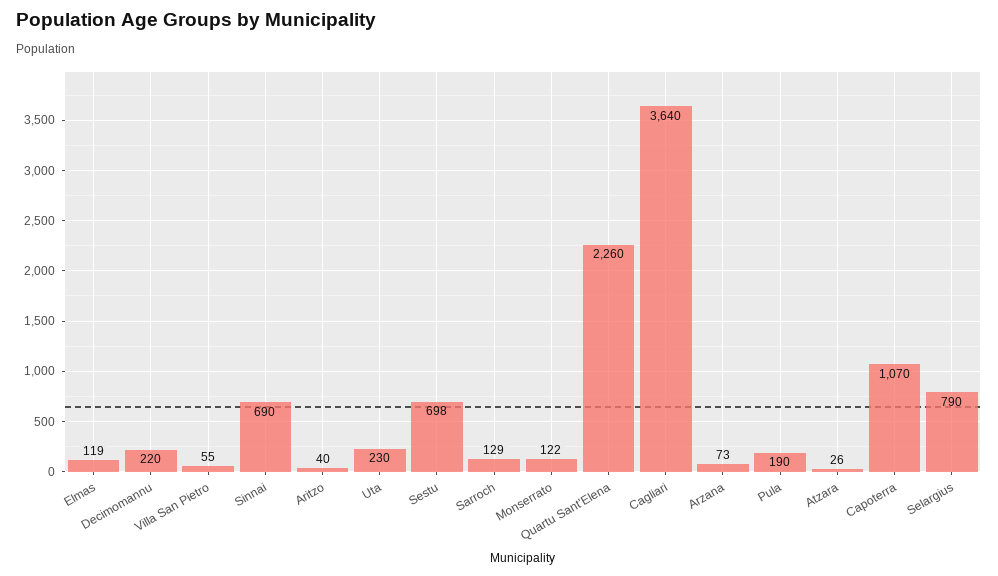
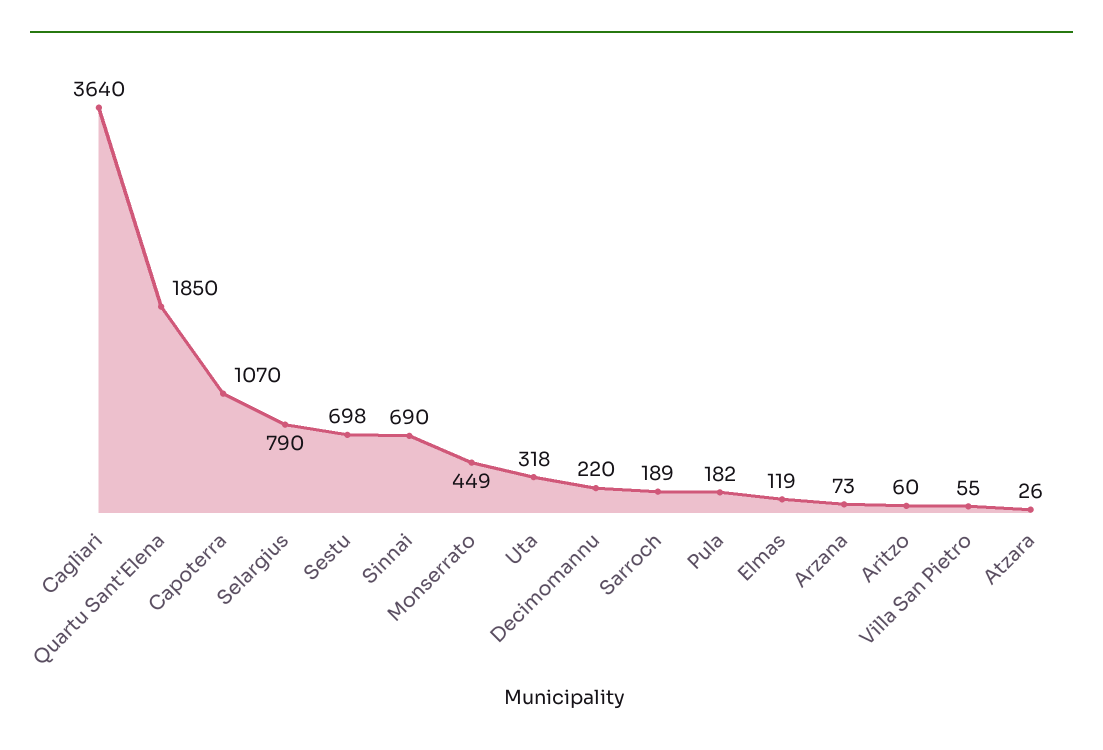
  {
    "Elmas": 119,
    "Decimomannu": 220,
    "Villa San Pietro": 55,
    "Sinnai": 690,
-   "Aritzo": 40,
+   "Aritzo": 60,
-   "Uta": 230,
+   "Uta": 318,
    "Sestu": 698,
-   "Sarroch": 129,
+   "Sarroch": 189,
-   "Monserrato": 122,
+   "Monserrato": 449,
-   "Quartu Sant'Elena": 2260,
+   "Quartu Sant'Elena": 1850,
    "Cagliari": 3640,
    "Arzana": 73,
-   "Pula": 190,
+   "Pula": 182,
    "Atzara": 26,
    "Capoterra": 1070,
    "Selargius": 790
  }

